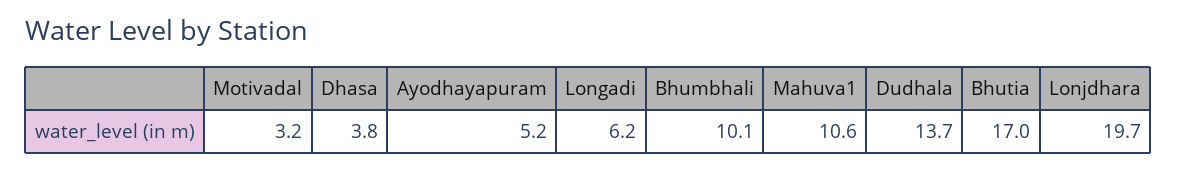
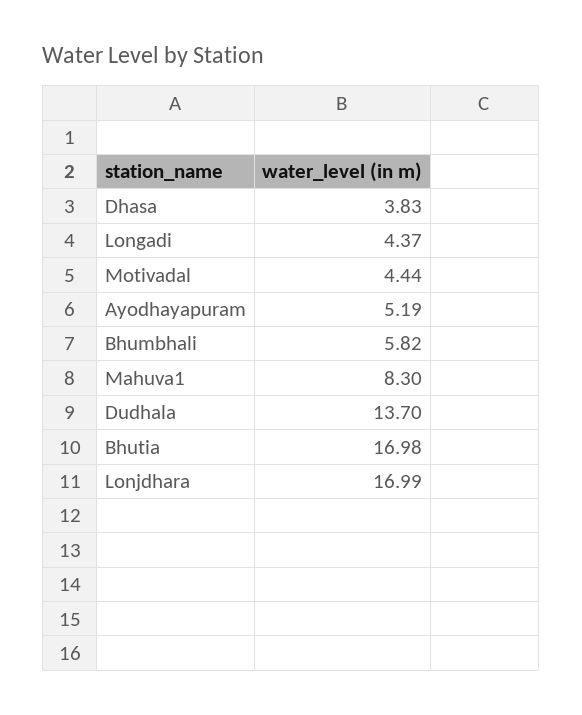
  {
-   "Motivadal": 3.2,
+   "Motivadal": 4.44,
    "Dhasa": 3.83,
    "Ayodhayapuram": 5.19,
-   "Longadi": 6.2,
+   "Longadi": 4.37,
-   "Bhumbhali": 10.1,
+   "Bhumbhali": 5.82,
-   "Mahuva1": 10.6,
+   "Mahuva1": 8.3,
    "Dudhala": 13.7,
    "Bhutia": 16.98,
-   "Lonjdhara": 19.7
+   "Lonjdhara": 16.99
  }

